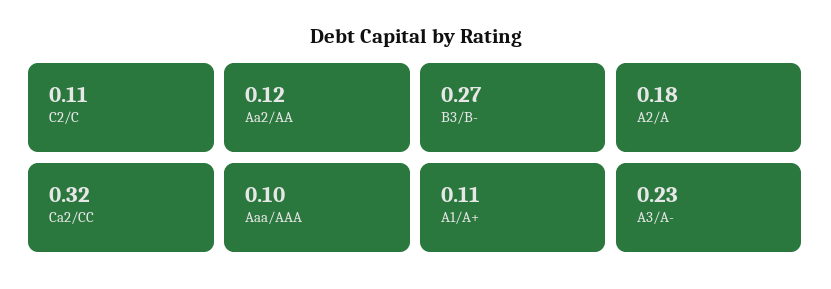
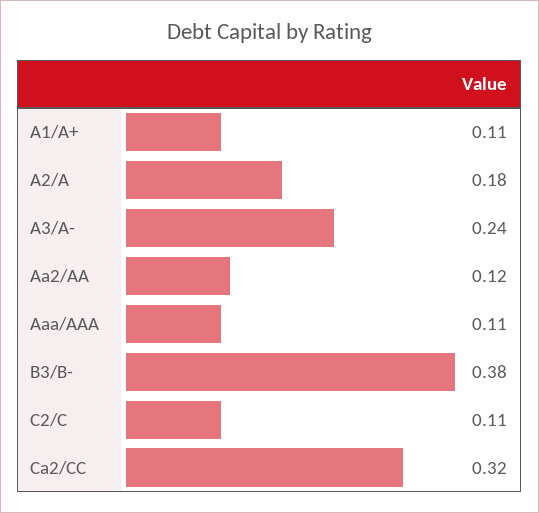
  {
    "C2/C": 0.11,
    "Aa2/AA": 0.12,
-   "B3/B-": 0.27,
+   "B3/B-": 0.38,
    "A2/A": 0.18,
    "Ca2/CC": 0.32,
-   "Aaa/AAA": 0.1,
+   "Aaa/AAA": 0.11,
    "A1/A+": 0.11,
-   "A3/A-": 0.23
+   "A3/A-": 0.24
  }

